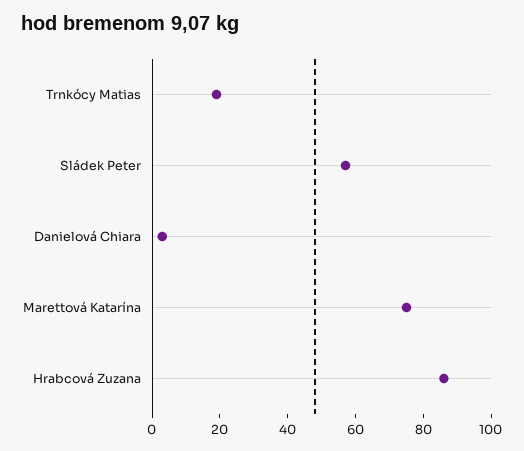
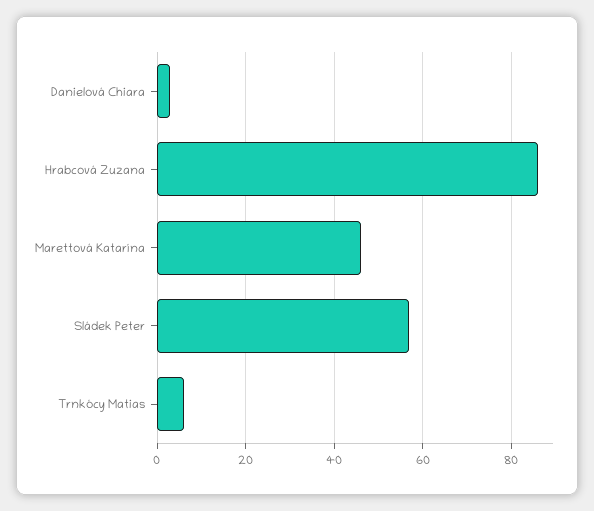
  {
-   "Trnkócy Matias": 20,
+   "Trnkócy Matias": 5,
    "Sládek Peter": 55,
    "Danielová Chiara": 5,
-   "Marettová Katarína": 75,
+   "Marettová Katarína": 45,
    "Hrabcová Zuzana": 85
  }

